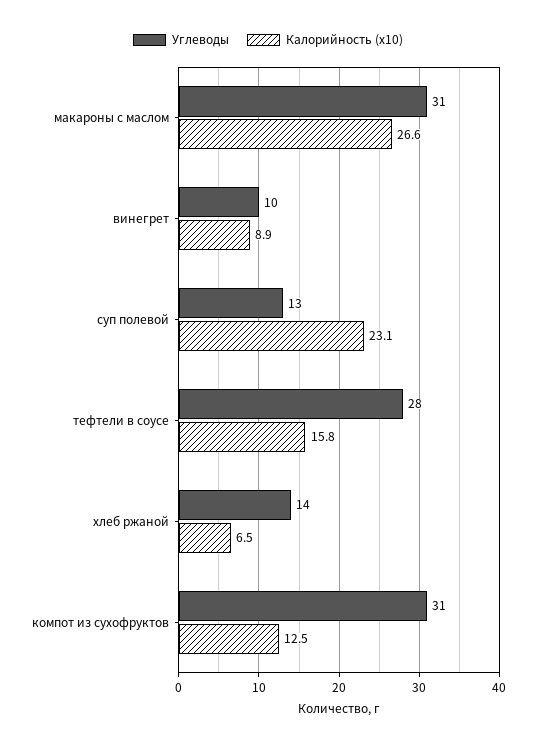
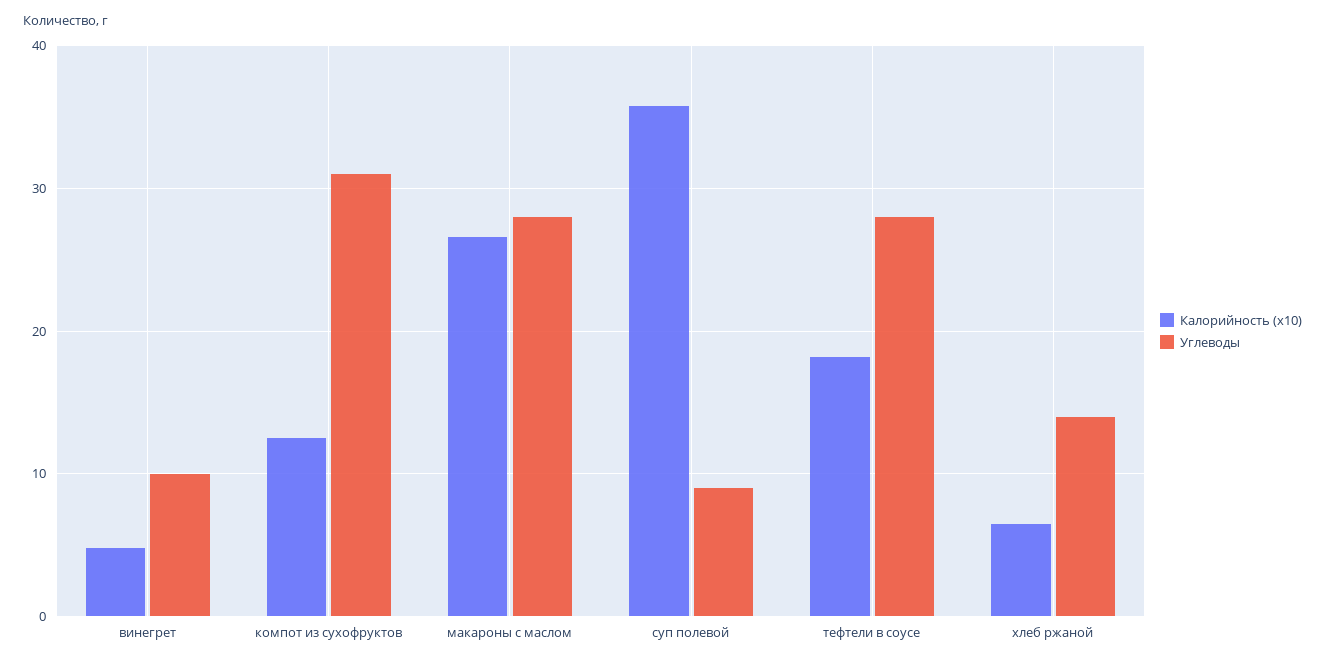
  {
    "Углеводы": {
-     "макароны с маслом": 31,
+     "макароны с маслом": 28,
      "винегрет": 10,
-     "суп полевой": 13,
+     "суп полевой": 9,
      "тефтели в соусе": 28,
      "хлеб ржаной": 14,
      "компот из сухофруктов": 31
    },
    "Калорийность (x10)": {
      "макароны с маслом": 26.6,
-     "винегрет": 8.9,
+     "винегрет": 5,
-     "суп полевой": 23.1,
+     "суп полевой": 36,
-     "тефтели в соусе": 15.8,
+     "тефтели в соусе": 18,
      "хлеб ржаной": 6.5,
      "компот из сухофруктов": 12.5
    }
  }

